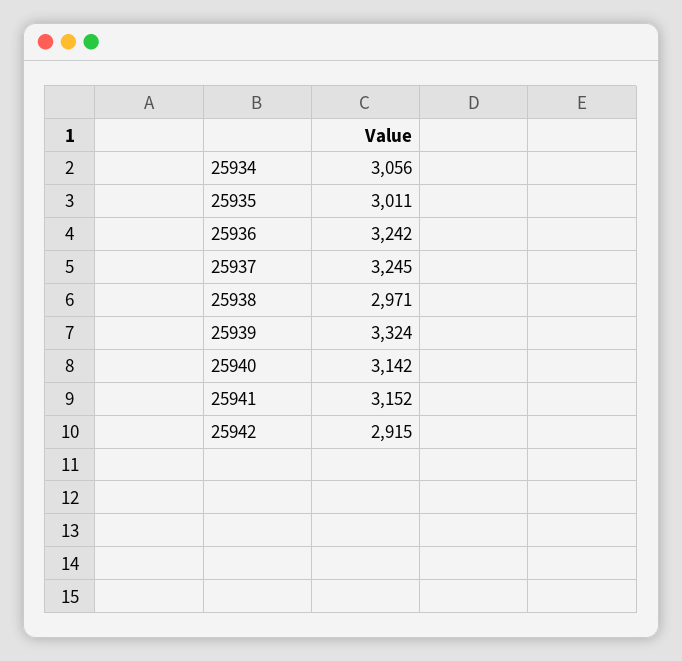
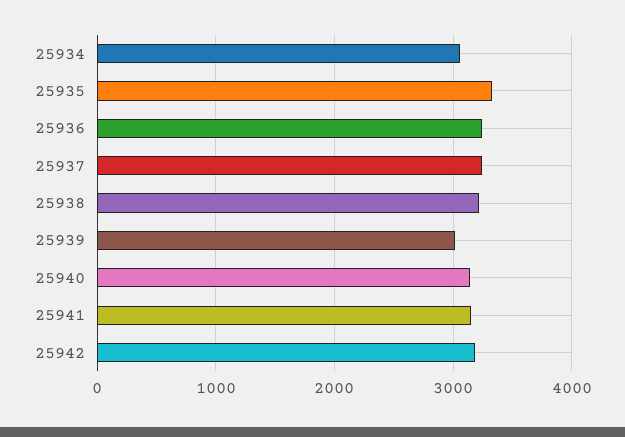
  {
    "25934": 3056,
-   "25935": 3011,
+   "25935": 3300,
    "25936": 3242,
    "25937": 3245,
-   "25938": 2971,
+   "25938": 3200,
-   "25939": 3324,
+   "25939": 3000,
    "25940": 3142,
    "25941": 3152,
-   "25942": 2915
+   "25942": 3200
  }

